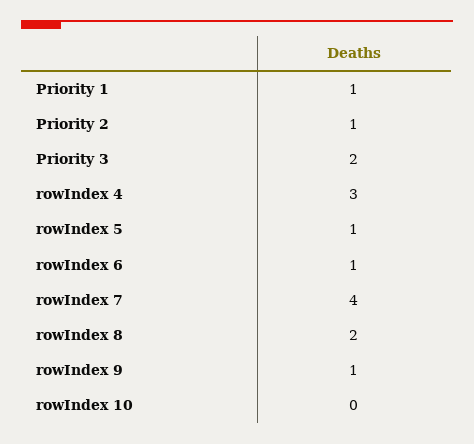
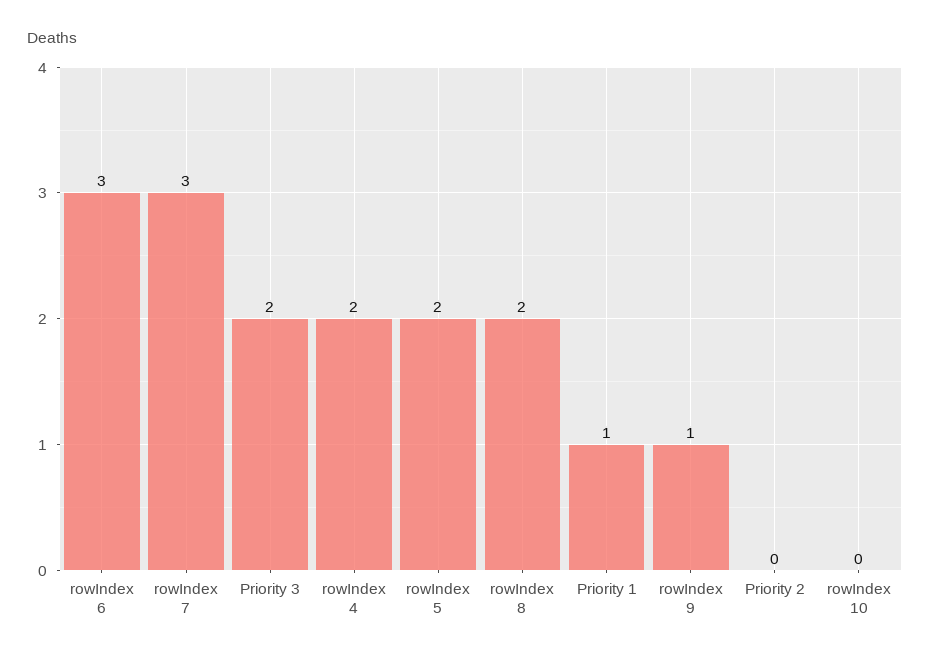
  {
    "Priority 1": 1,
-   "Priority 2": 1,
+   "Priority 2": 0,
    "Priority 3": 2,
-   "rowIndex 4": 3,
+   "rowIndex 4": 2,
-   "rowIndex 5": 1,
+   "rowIndex 5": 2,
-   "rowIndex 6": 1,
+   "rowIndex 6": 3,
-   "rowIndex 7": 4,
+   "rowIndex 7": 3,
    "rowIndex 8": 2,
    "rowIndex 9": 1,
    "rowIndex 10": 0
  }

